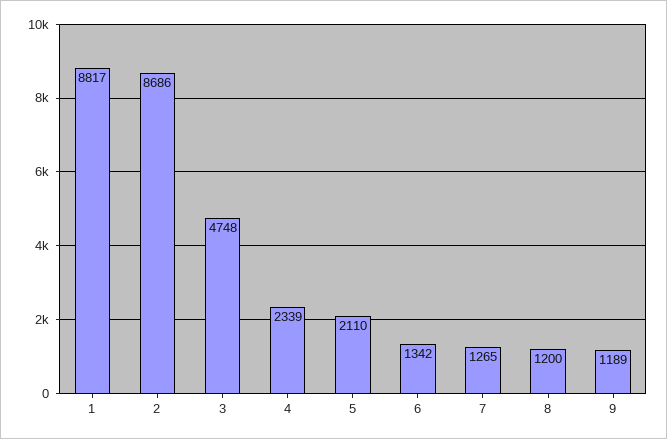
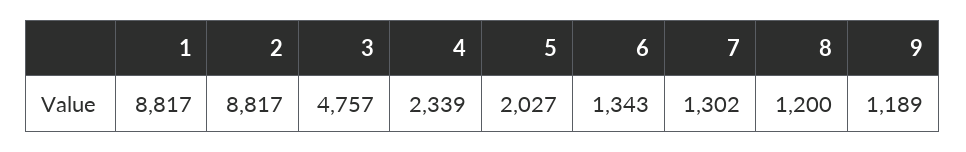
  {
    "1": 8817,
-   "2": 8686,
+   "2": 8817,
-   "3": 4748,
+   "3": 4757,
    "4": 2339,
-   "5": 2110,
+   "5": 2027,
-   "6": 1342,
+   "6": 1343,
-   "7": 1265,
+   "7": 1302,
    "8": 1200,
    "9": 1189
  }

